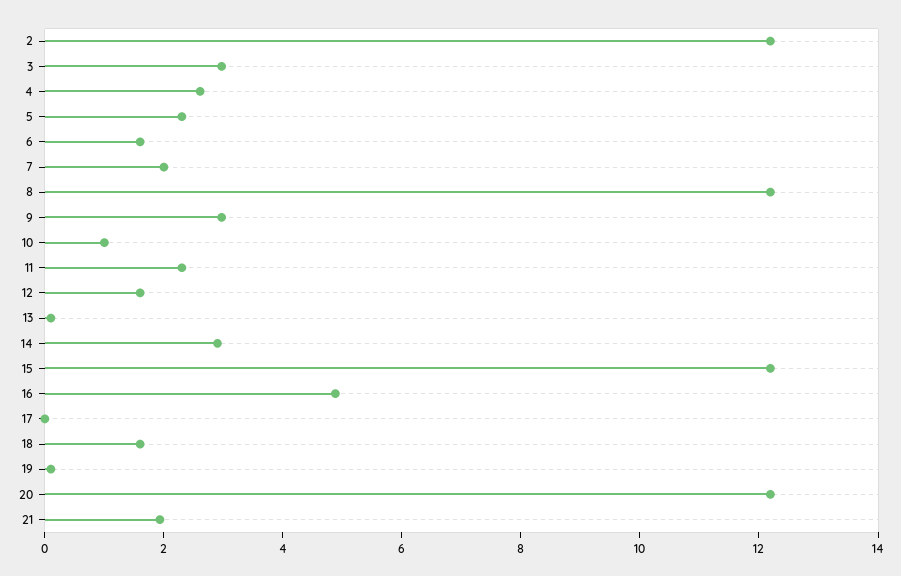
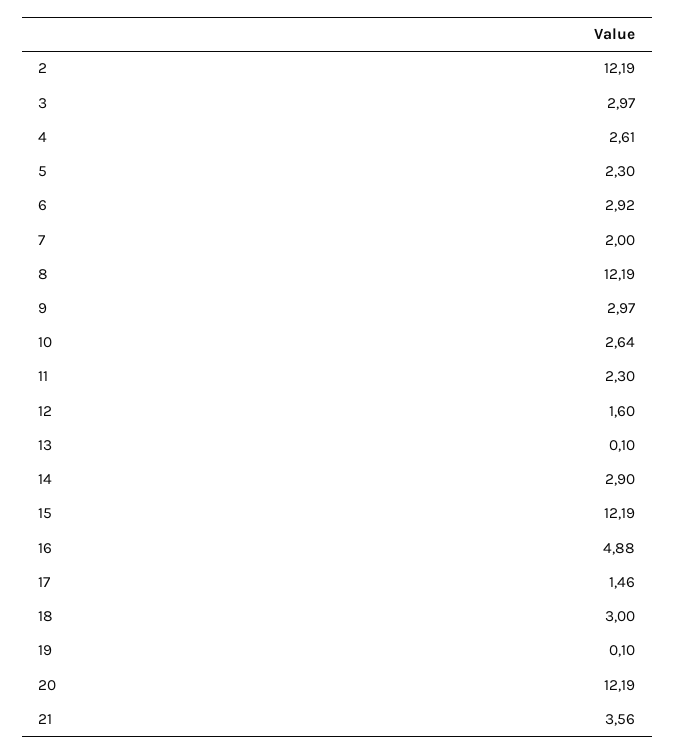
  {
    "2": 12.19,
    "3": 2.97,
    "4": 2.61,
    "5": 2.3,
-   "6": 1.5,
+   "6": 2.92,
    "7": 2,
    "8": 12.19,
    "9": 2.97,
-   "10": 1,
+   "10": 2.64,
    "11": 2.3,
    "12": 1.6,
    "13": 0.1,
    "14": 2.9,
    "15": 12.19,
    "16": 4.88,
-   "17": 0,
+   "17": 1.46,
-   "18": 1.5,
+   "18": 3,
    "19": 0.1,
    "20": 12.19,
-   "21": 2
+   "21": 3.56
  }

